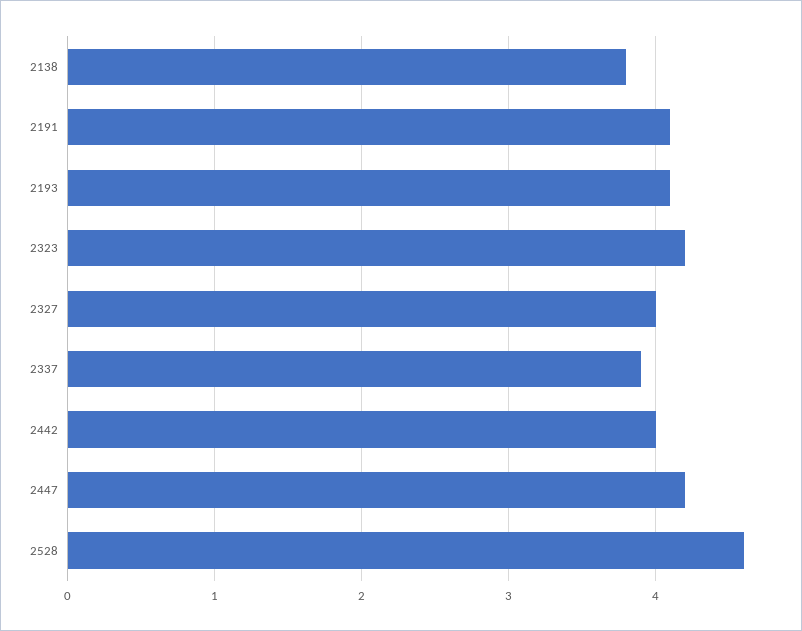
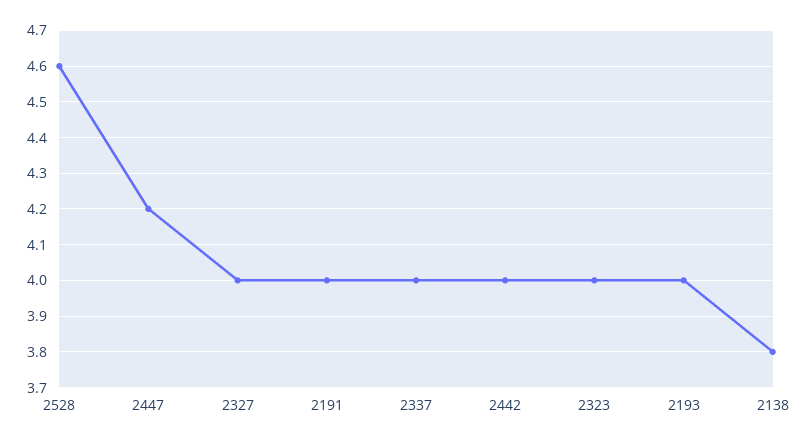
  {
    "2138": 3.8,
-   "2191": 4.1,
+   "2191": 4,
-   "2193": 4.1,
+   "2193": 4,
-   "2323": 4.2,
+   "2323": 4,
    "2327": 4,
-   "2337": 3.9,
+   "2337": 4,
    "2442": 4,
    "2447": 4.2,
    "2528": 4.6
  }

